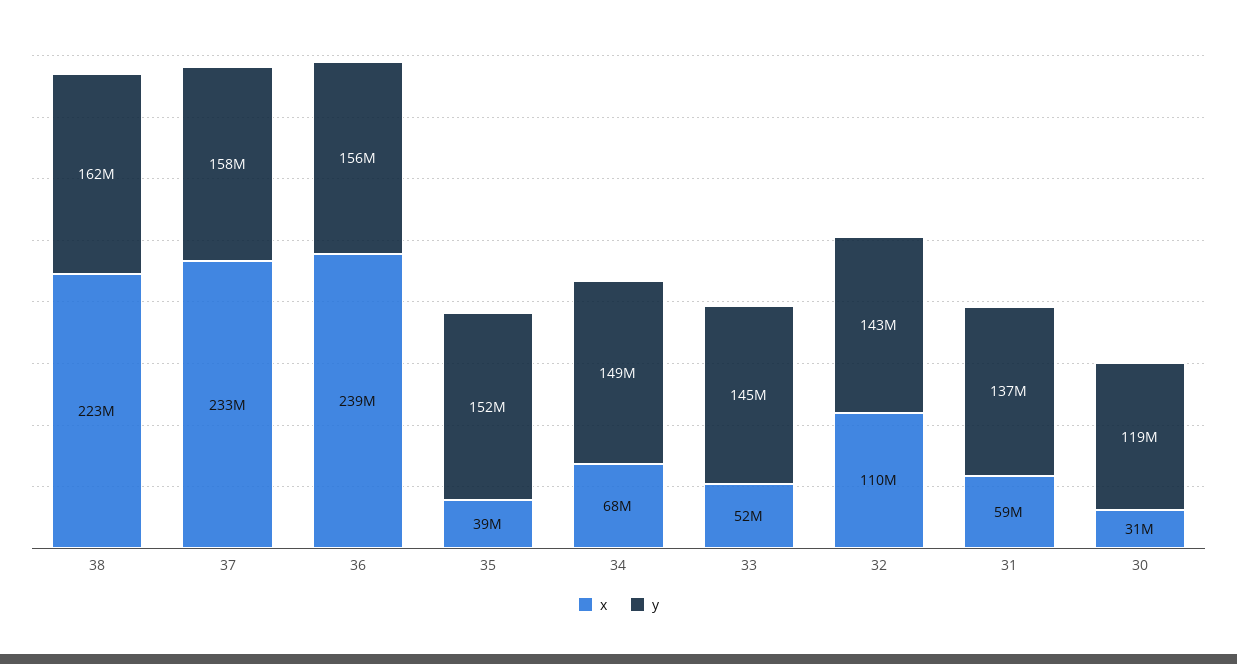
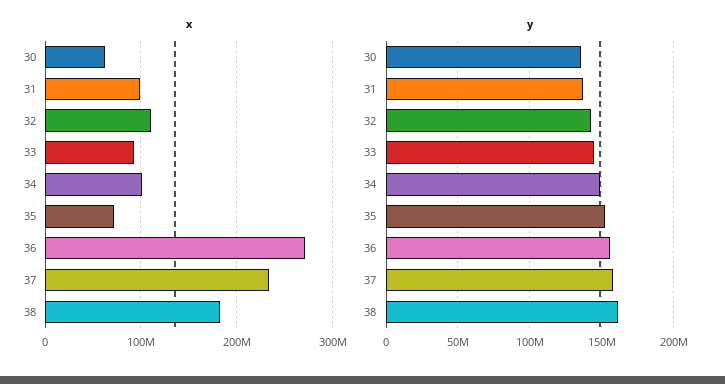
  {
    "x": {
-     "38": 223000000,
+     "38": 180000000,
      "37": 233000000,
-     "36": 239000000,
+     "36": 270000000,
-     "35": 39000000,
+     "35": 70000000,
-     "34": 68000000,
+     "34": 100000000,
-     "33": 52000000,
+     "33": 90000000,
      "32": 110000000,
-     "31": 59000000,
+     "31": 100000000,
-     "30": 31000000
+     "30": 60000000
    },
    "y": {
      "38": 162000000,
      "37": 158000000,
      "36": 156000000,
      "35": 152000000,
      "34": 149000000,
      "33": 145000000,
      "32": 143000000,
      "31": 137000000,
-     "30": 119000000
+     "30": 135000000
    }
  }

